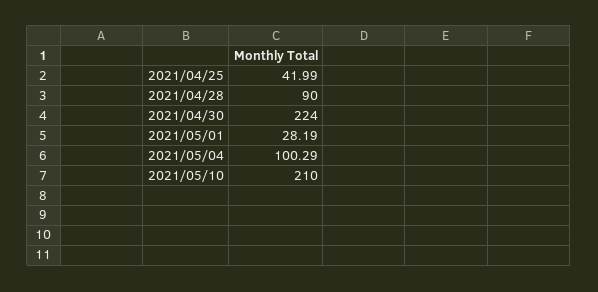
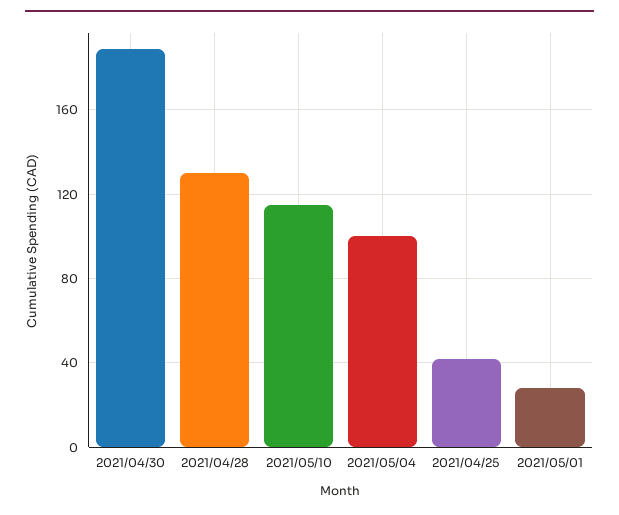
  {
    "2021/04/25": 41.99,
-   "2021/04/28": 90,
+   "2021/04/28": 130,
-   "2021/04/30": 224,
+   "2021/04/30": 190,
    "2021/05/01": 28.19,
    "2021/05/04": 100.29,
-   "2021/05/10": 210
+   "2021/05/10": 115
  }

